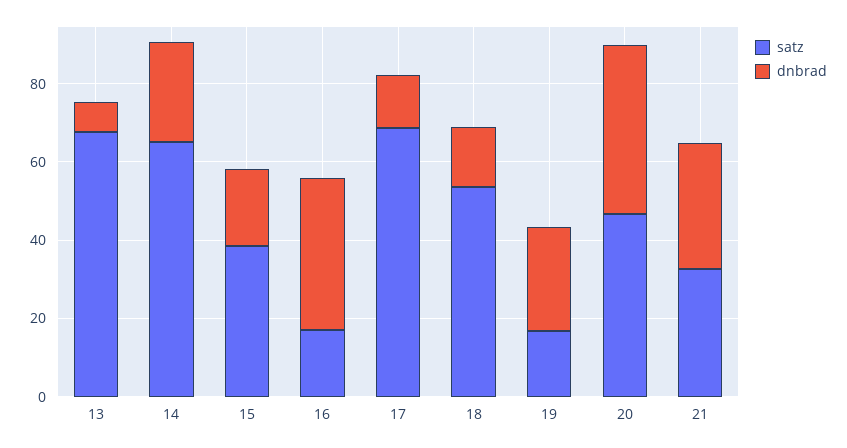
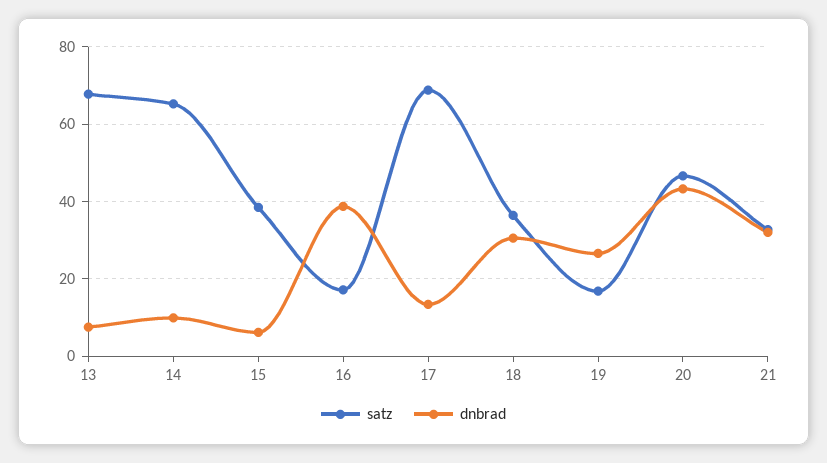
  {
    "satz": {
      "13": 68,
      "14": 66,
      "15": 38,
      "16": 18,
      "17": 68,
-     "18": 55,
+     "18": 36,
      "19": 16,
      "20": 46,
      "21": 32
    },
    "dnbrad": {
      "13": 8,
-     "14": 25,
+     "14": 10,
-     "15": 20,
+     "15": 6,
      "16": 38,
      "17": 14,
-     "18": 15,
+     "18": 30,
      "19": 26,
      "20": 44,
      "21": 32
    }
  }

